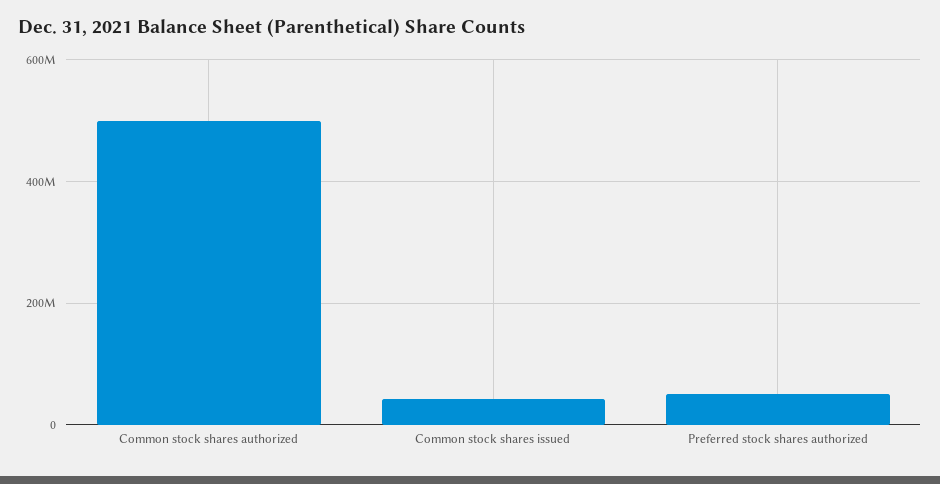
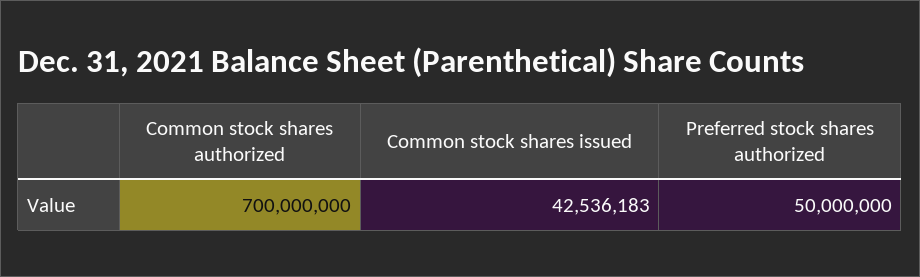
  {
-   "Common stock shares authorized": 500000000,
+   "Common stock shares authorized": 700000000,
    "Common stock shares issued": 42536183,
    "Preferred stock shares authorized": 50000000
  }

